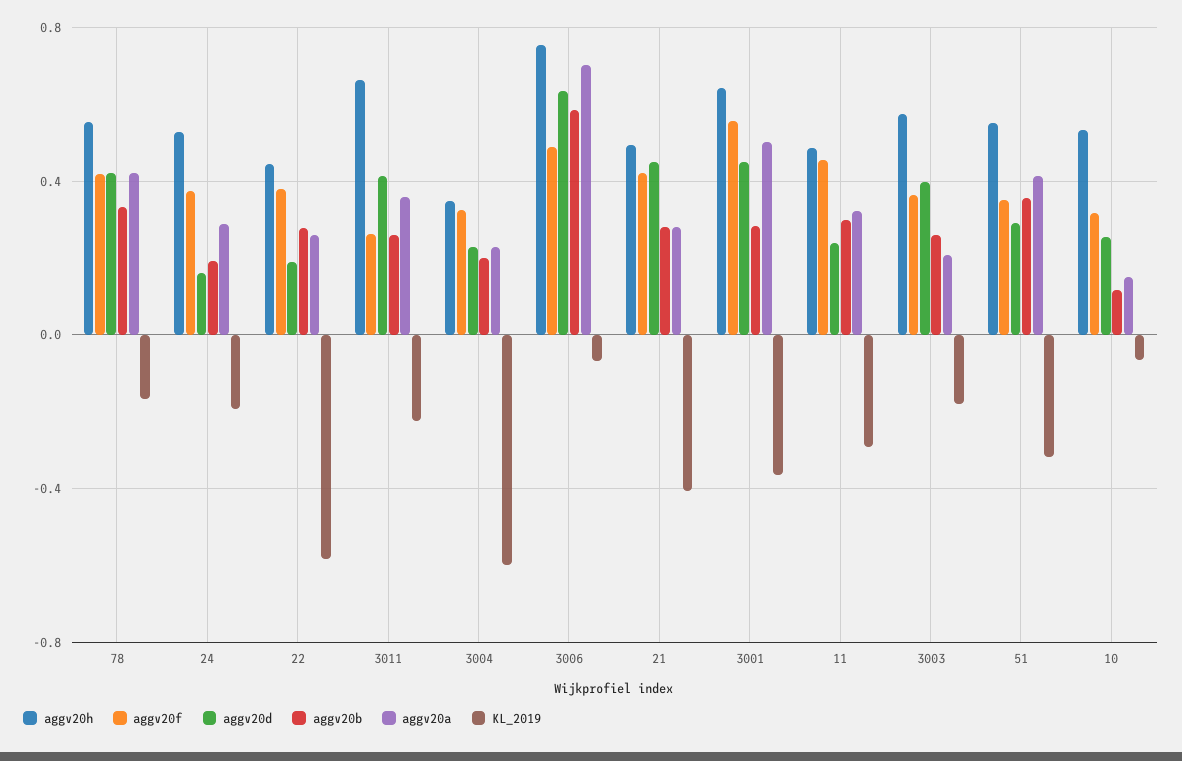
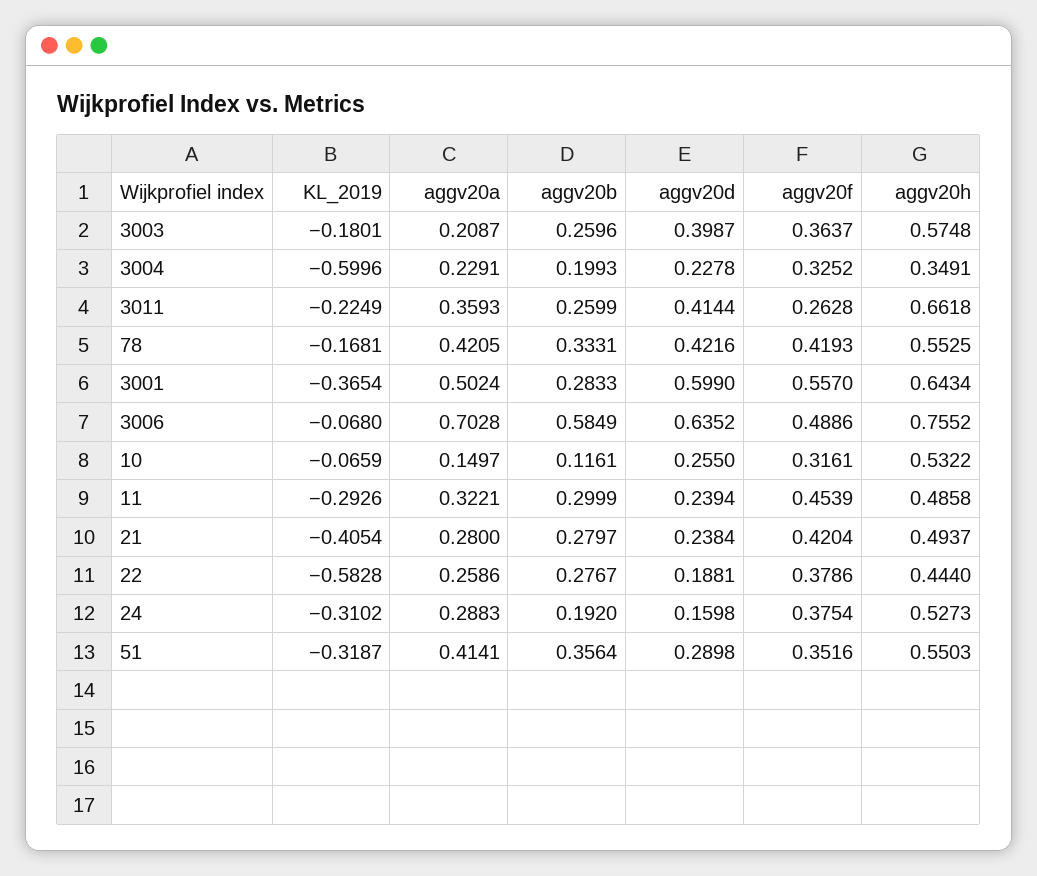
  {
    "aggv20h": {
      "78": 0.5525,
      "24": 0.5273,
      "22": 0.444,
      "3011": 0.6618,
      "3004": 0.3491,
      "3006": 0.7552,
      "21": 0.4937,
      "3001": 0.6434,
      "11": 0.4858,
      "3003": 0.5748,
      "51": 0.5503,
      "10": 0.5322
    },
    "aggv20f": {
      "78": 0.4193,
      "24": 0.3754,
      "22": 0.3786,
      "3011": 0.2628,
      "3004": 0.3252,
      "3006": 0.4886,
      "21": 0.4204,
      "3001": 0.557,
      "11": 0.4539,
      "3003": 0.3637,
      "51": 0.3516,
      "10": 0.3161
    },
    "aggv20d": {
      "78": 0.4216,
      "24": 0.1598,
      "22": 0.1881,
      "3011": 0.4144,
      "3004": 0.2278,
      "3006": 0.6352,
-     "21": 0.45,
+     "21": 0.2384,
-     "3001": 0.45,
+     "3001": 0.599,
      "11": 0.2394,
      "3003": 0.3987,
      "51": 0.2898,
      "10": 0.255
    },
    "aggv20b": {
      "78": 0.3331,
      "24": 0.192,
      "22": 0.2767,
      "3011": 0.2599,
      "3004": 0.1993,
      "3006": 0.5849,
      "21": 0.2797,
      "3001": 0.2833,
      "11": 0.2999,
      "3003": 0.2596,
      "51": 0.3564,
      "10": 0.1161
    },
    "aggv20a": {
      "78": 0.4205,
      "24": 0.2883,
      "22": 0.2586,
      "3011": 0.3593,
      "3004": 0.2291,
      "3006": 0.7028,
      "21": 0.28,
      "3001": 0.5024,
      "11": 0.3221,
      "3003": 0.2087,
      "51": 0.4141,
      "10": 0.1497
    },
    "KL_2019": {
      "78": -0.1681,
-     "24": -0.2,
+     "24": -0.3102,
      "22": -0.5828,
      "3011": -0.2249,
      "3004": -0.5996,
      "3006": -0.068,
      "21": -0.4054,
      "3001": -0.3654,
      "11": -0.2926,
      "3003": -0.1801,
      "51": -0.3187,
      "10": -0.0659
    }
  }

